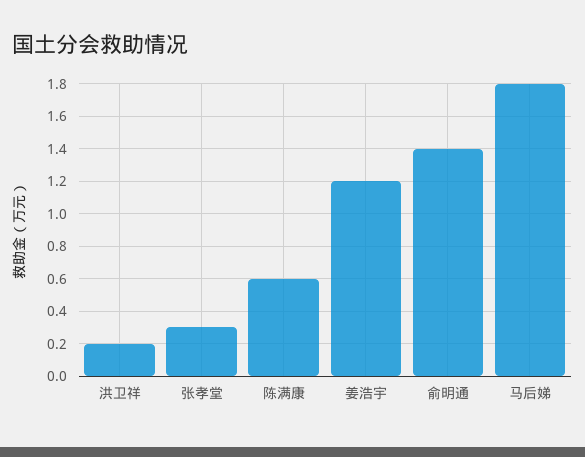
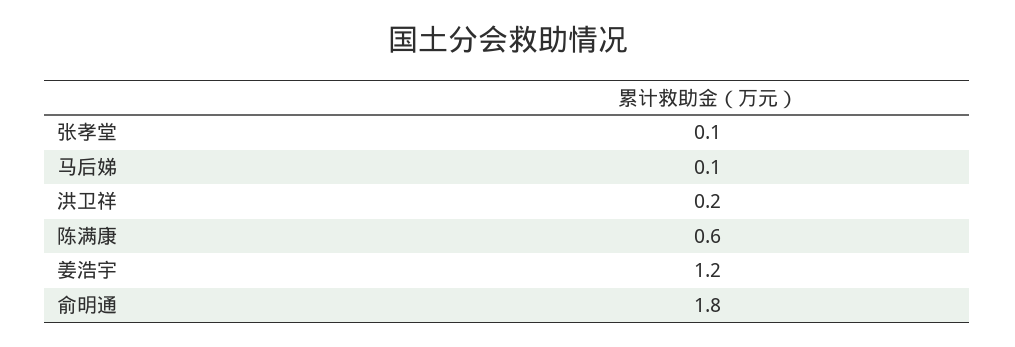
  {
    "洪卫祥": 0.2,
-   "张孝堂": 0.3,
+   "张孝堂": 0.1,
    "陈满康": 0.6,
    "姜浩宇": 1.2,
-   "俞明通": 1.4,
+   "俞明通": 1.8,
-   "马后娣": 1.8
+   "马后娣": 0.1
  }

